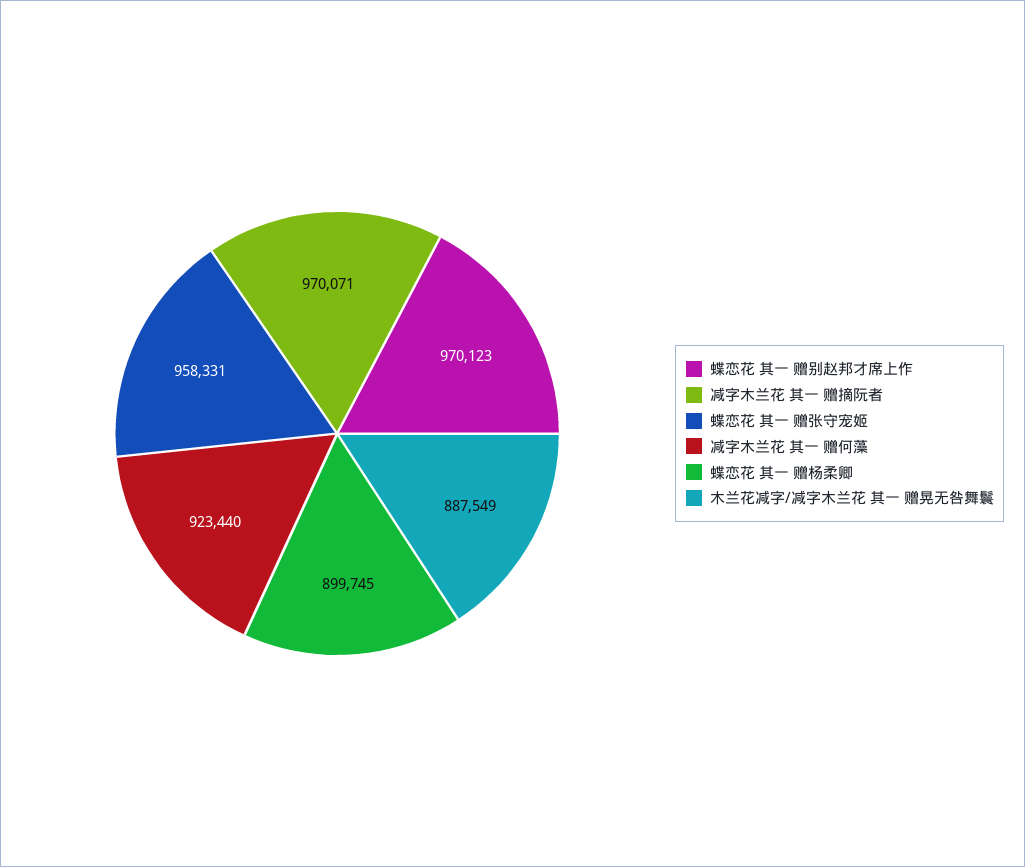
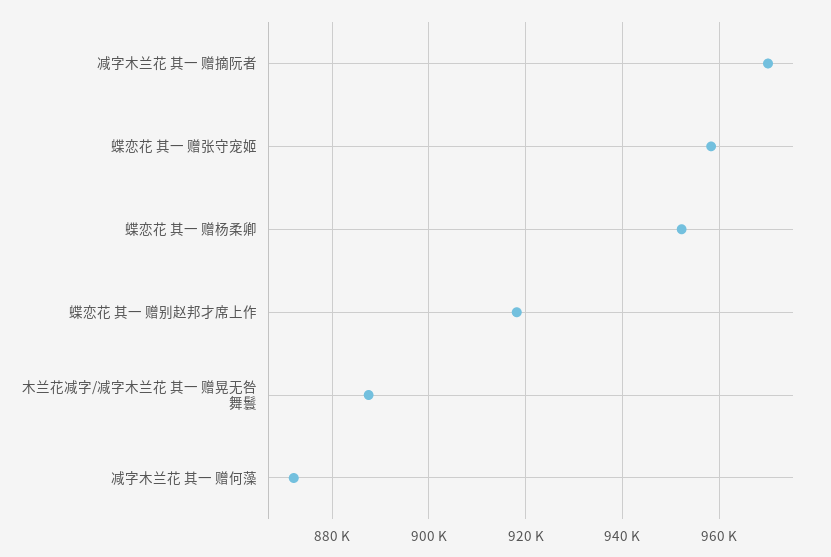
  {
-   "蝶恋花 其一 赠别赵邦才席上作": 970123,
+   "蝶恋花 其一 赠别赵邦才席上作": 918000,
    "减字木兰花 其一 赠摘阮者": 970071,
    "蝶恋花 其一 赠张守宠姬": 958331,
-   "减字木兰花 其一 赠何藻": 923440,
+   "减字木兰花 其一 赠何藻": 872000,
-   "蝶恋花 其一 赠杨柔卿": 899745,
+   "蝶恋花 其一 赠杨柔卿": 952000,
    "木兰花减字/减字木兰花 其一 赠晃无咎舞鬟": 887549
  }

